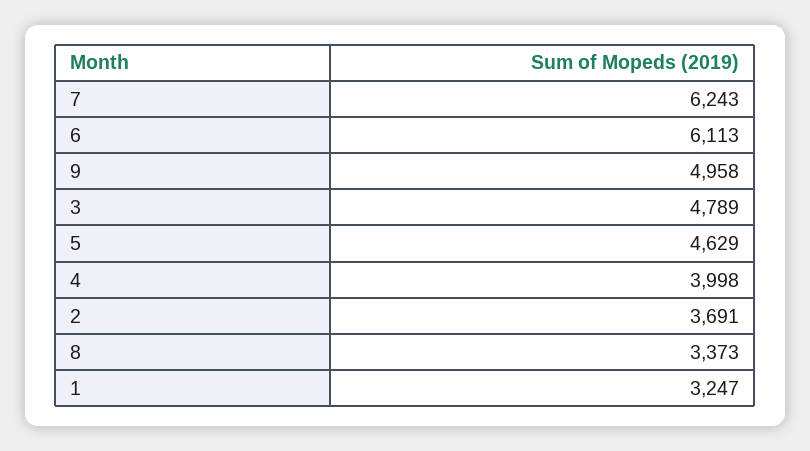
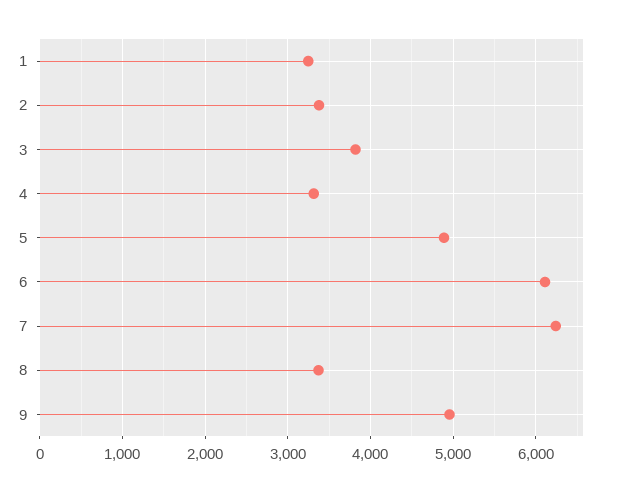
  {
    "7": 6243,
    "6": 6113,
    "9": 4958,
-   "3": 4789,
+   "3": 3800,
-   "5": 4629,
+   "5": 4900,
-   "4": 3998,
+   "4": 3300,
-   "2": 3691,
+   "2": 3400,
    "8": 3373,
    "1": 3247
  }

